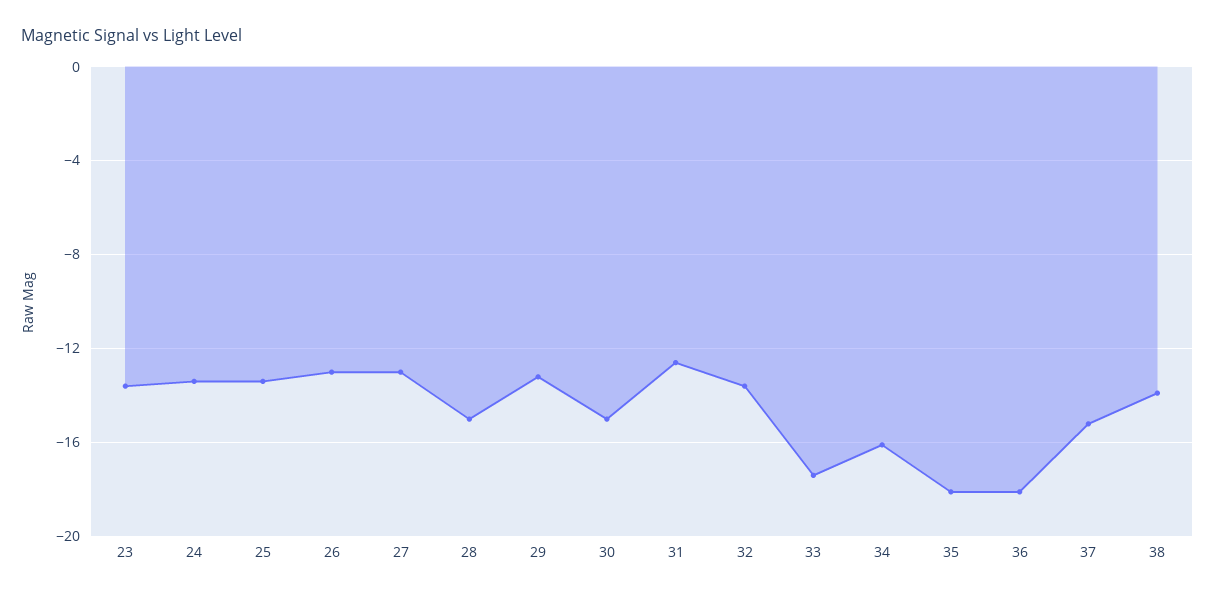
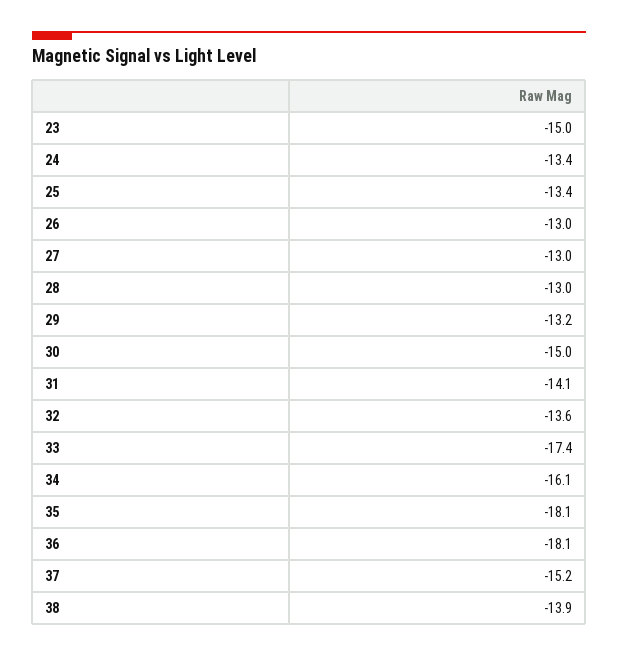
  {
-   "23": -13.5,
+   "23": -15,
    "24": -13.4,
    "25": -13.4,
    "26": -13,
    "27": -13,
-   "28": -15,
+   "28": -13,
    "29": -13.2,
    "30": -15,
-   "31": -12.5,
+   "31": -14.1,
    "32": -13.6,
    "33": -17.4,
    "34": -16.1,
    "35": -18.1,
    "36": -18.1,
    "37": -15.2,
    "38": -13.9
  }

